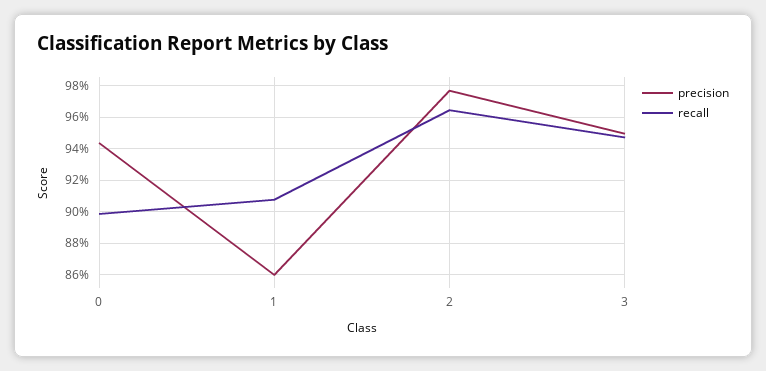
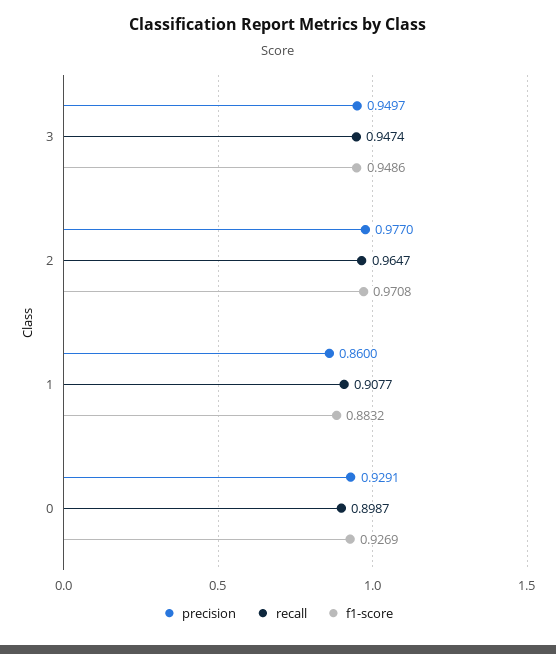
  {
    "precision": {
-     "0": 0.945,
+     "0": 0.9291,
      "1": 0.86,
      "2": 0.977,
      "3": 0.9497
    },
    "recall": {
      "0": 0.8987,
      "1": 0.9077,
      "2": 0.9647,
      "3": 0.9474
-   }
+   },
+   "f1-score": {
+     "3": 0.9486,
+     "2": 0.9708,
+     "1": 0.8832,
+     "0": 0.9269
+   }
  }

